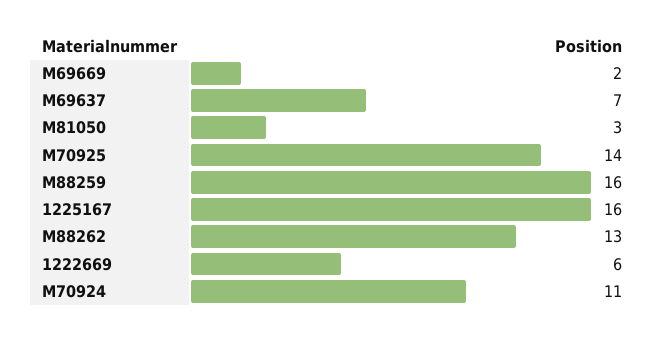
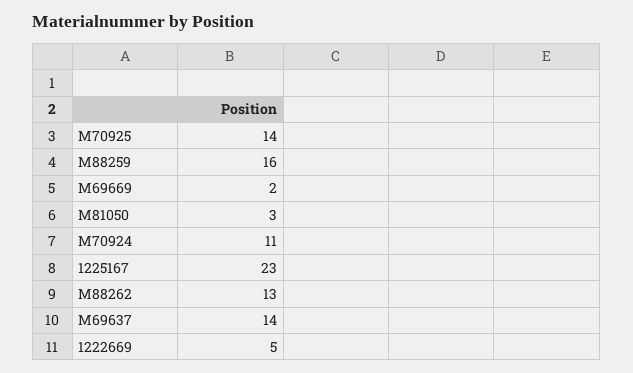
  {
    "M69669": 2,
-   "M69637": 7,
+   "M69637": 14,
    "M81050": 3,
    "M70925": 14,
    "M88259": 16,
-   "1225167": 16,
+   "1225167": 23,
    "M88262": 13,
-   "1222669": 6,
+   "1222669": 5,
    "M70924": 11
  }

